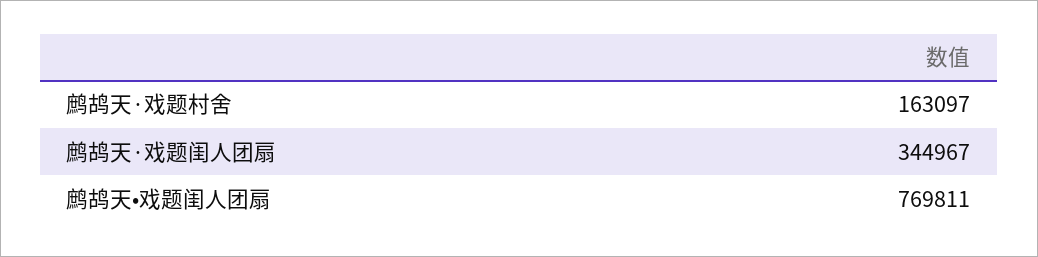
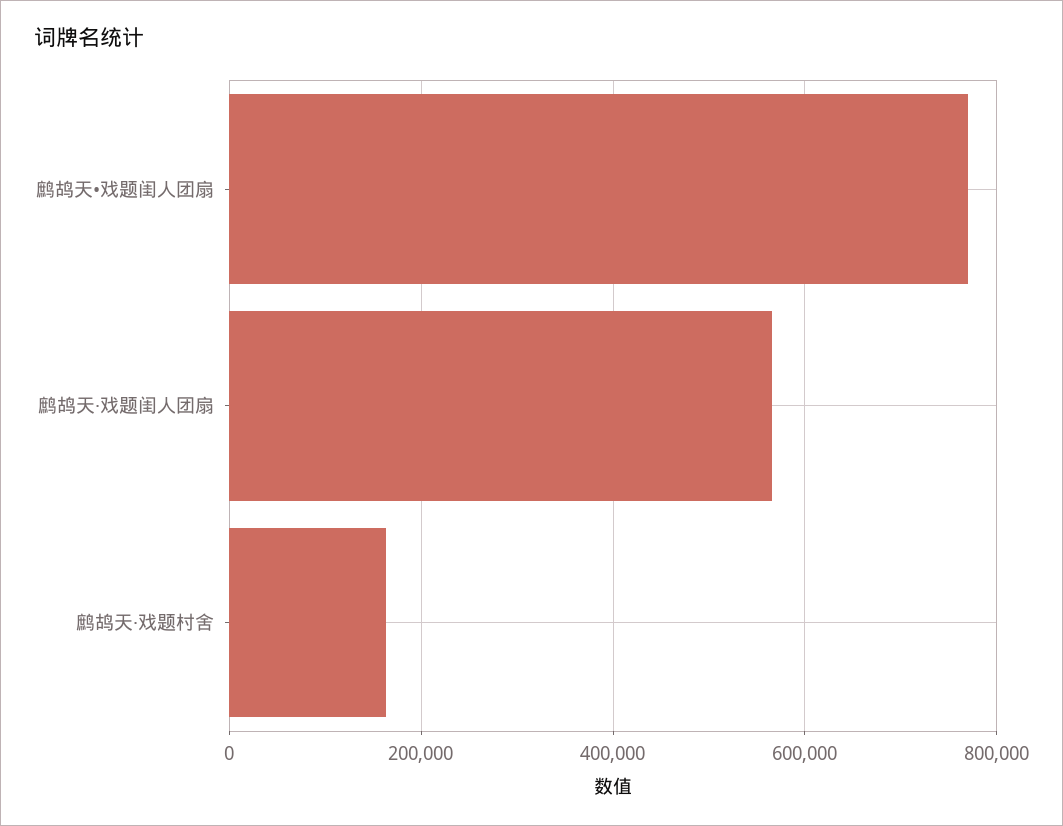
  {
    "鹧鸪天·戏题村舍": 163097,
-   "鹧鸪天·戏题闺人团扇": 344967,
+   "鹧鸪天·戏题闺人团扇": 560000,
    "鹧鸪天•戏题闺人团扇": 769811
  }

